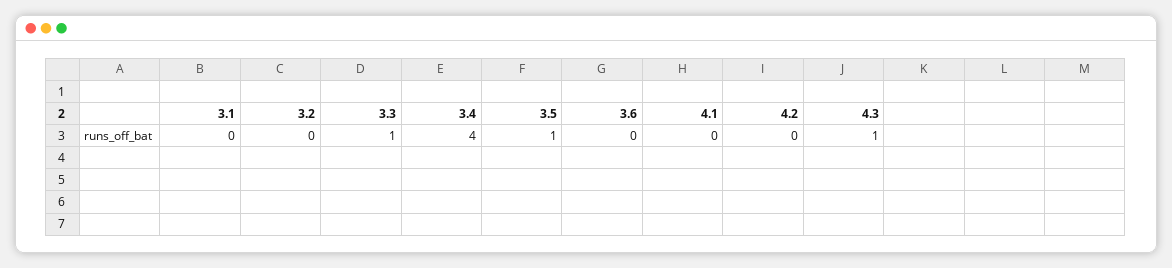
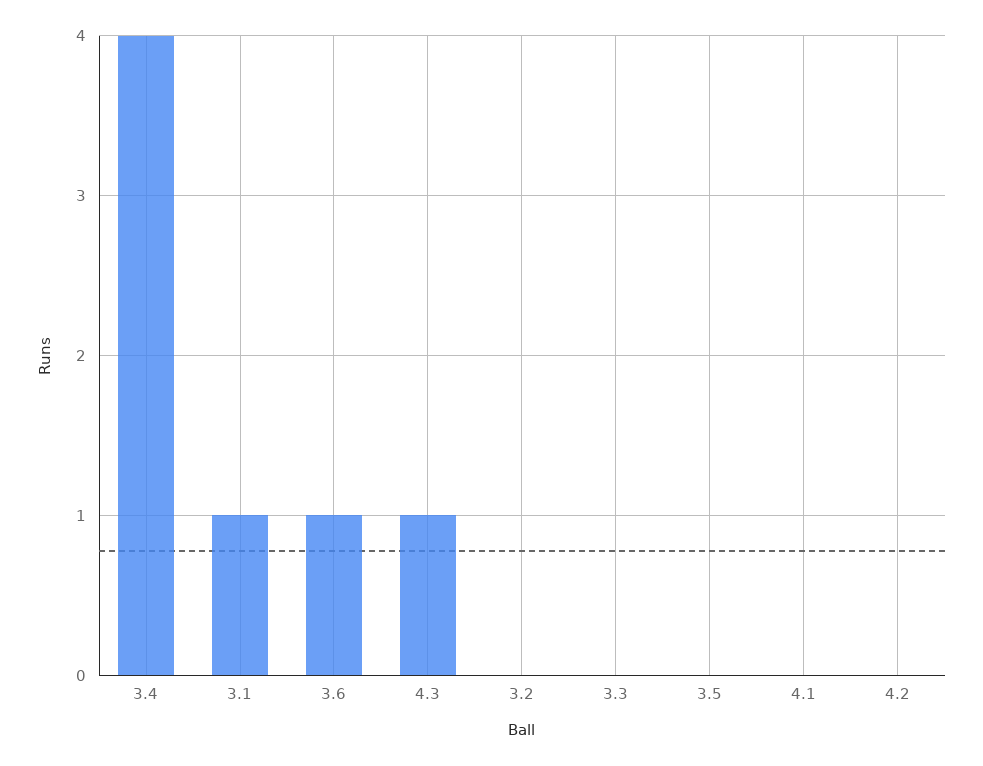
  {
-   "3.1": 0,
+   "3.1": 1,
    "3.2": 0,
-   "3.3": 1,
+   "3.3": 0,
    "3.4": 4,
-   "3.5": 1,
+   "3.5": 0,
-   "3.6": 0,
+   "3.6": 1,
    "4.1": 0,
    "4.2": 0,
    "4.3": 1
  }

